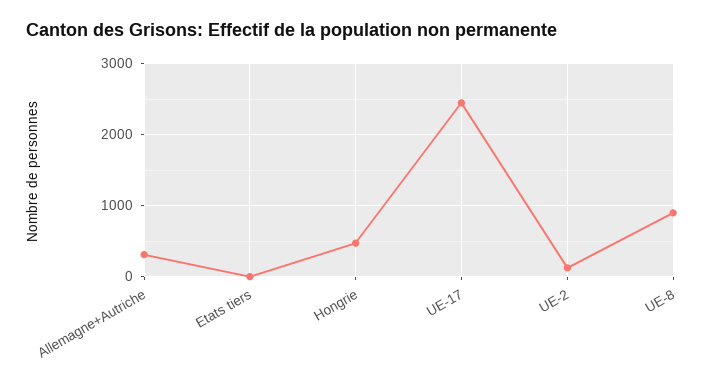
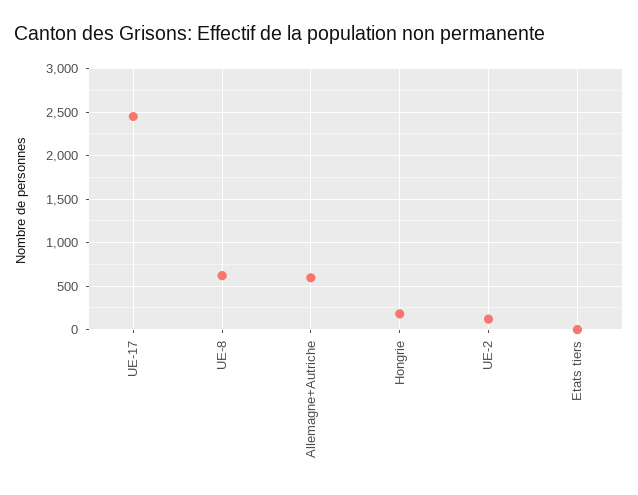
  {
-   "Allemagne+Autriche": 300,
+   "Allemagne+Autriche": 600,
    "Etats tiers": 0,
-   "Hongrie": 500,
+   "Hongrie": 200,
    "UE-17": 2400,
    "UE-2": 100,
-   "UE-8": 900
+   "UE-8": 600
  }

